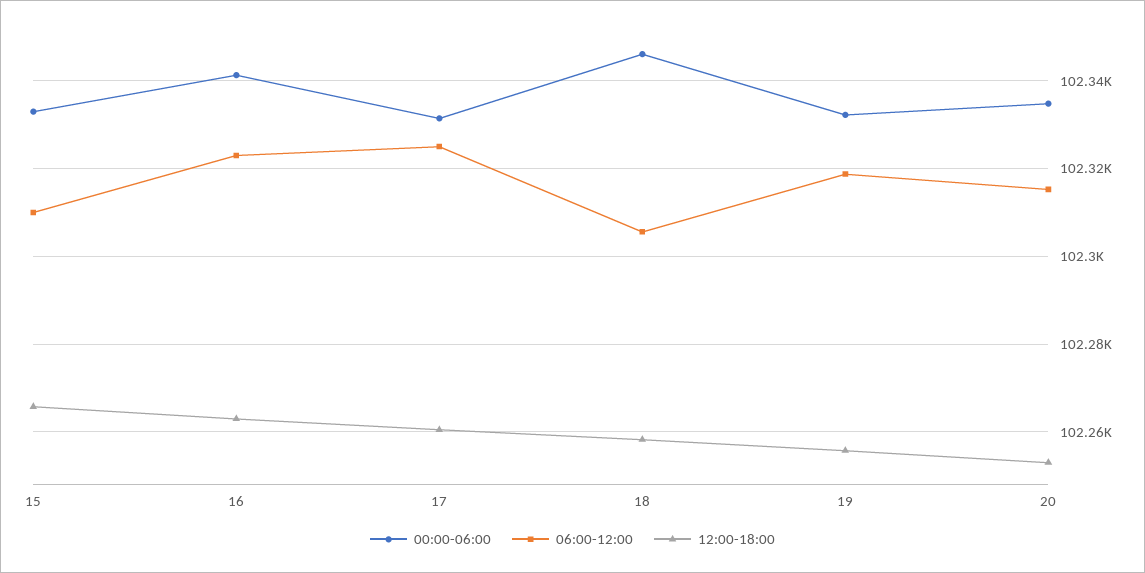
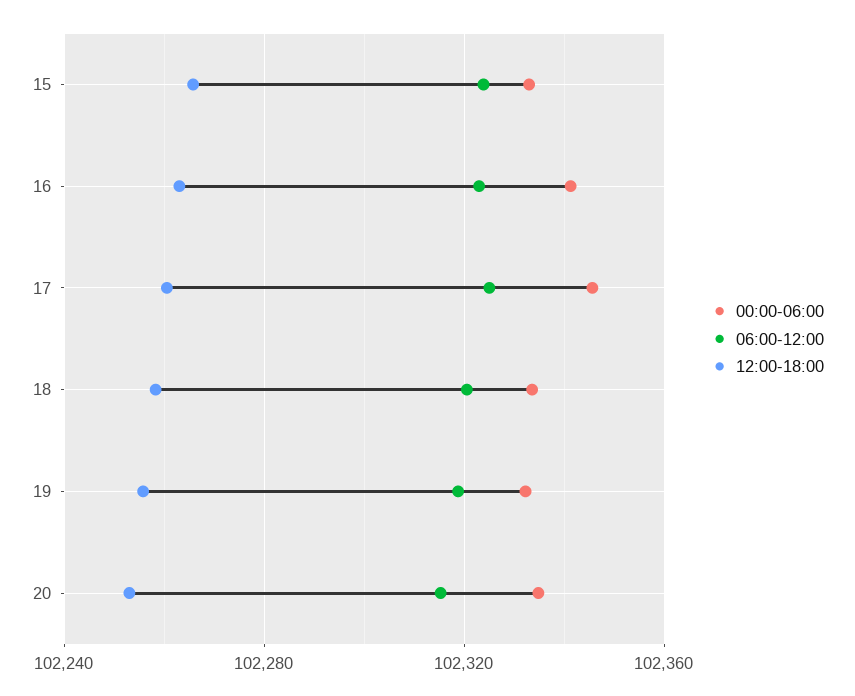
  {
    "00:00-06:00": {
      "15": 102332,
      "16": 102342,
-     "17": 102332,
+     "17": 102345,
-     "18": 102346,
+     "18": 102335,
      "19": 102332,
      "20": 102334
    },
    "06:00-12:00": {
-     "15": 102310,
+     "15": 102325,
      "16": 102322,
      "17": 102326,
-     "18": 102306,
+     "18": 102320,
      "19": 102318,
      "20": 102316
    },
    "12:00-18:00": {
      "15": 102266,
      "16": 102264,
      "17": 102260,
      "18": 102258,
      "19": 102256,
      "20": 102254
    }
  }

